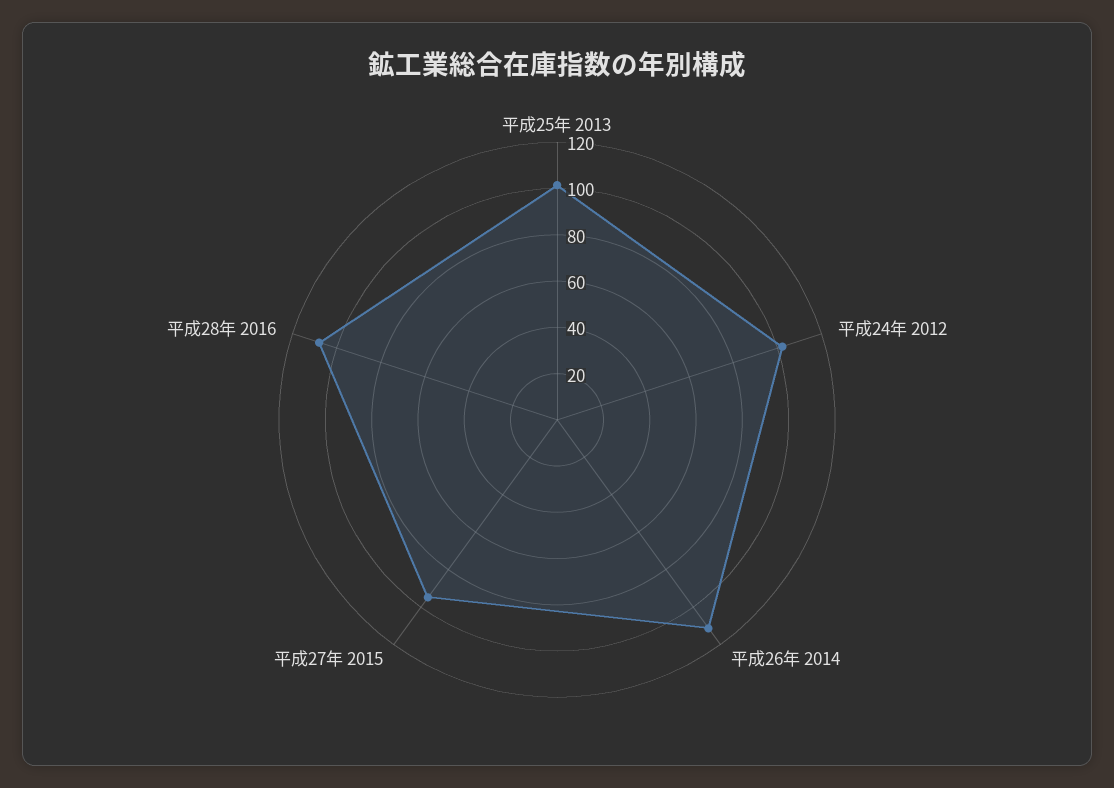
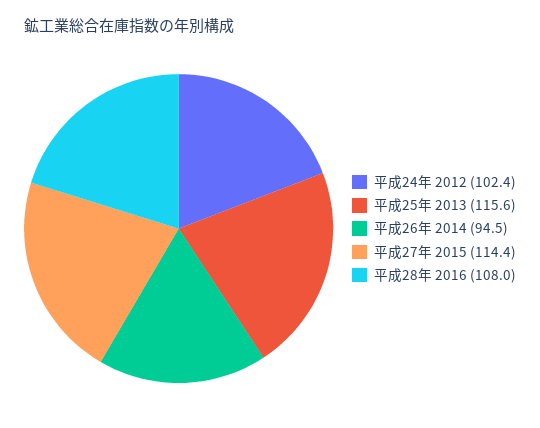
  {
-   "平成25年 2013": 100,
+   "平成25年 2013": 115.6,
    "平成24年 2012": 102.4,
-   "平成26年 2014": 110,
+   "平成26年 2014": 94.5,
-   "平成27年 2015": 95,
+   "平成27年 2015": 114.4,
    "平成28年 2016": 108
  }

